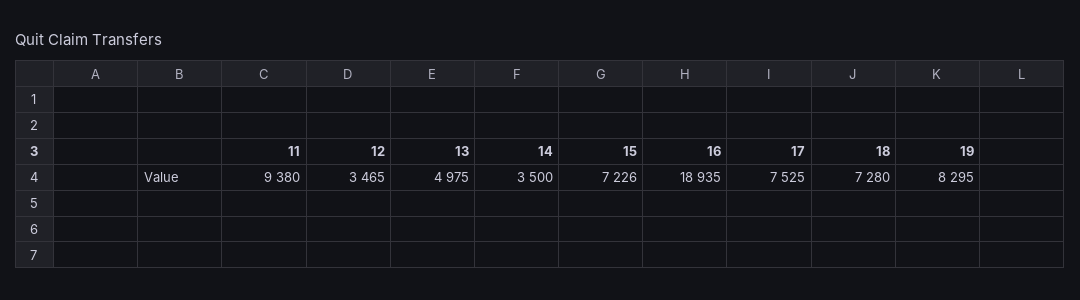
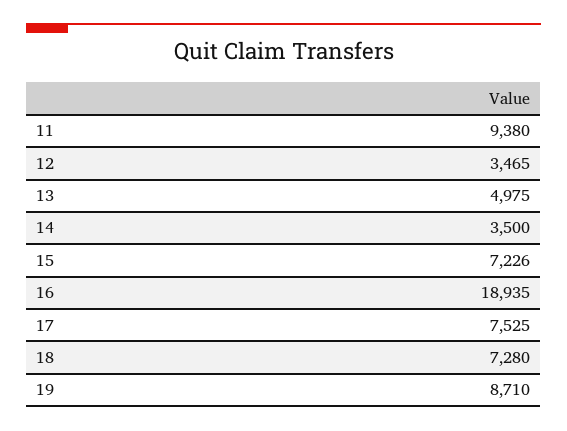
  {
    "11": 9380,
    "12": 3465,
    "13": 4975,
    "14": 3500,
    "15": 7226,
    "16": 18935,
    "17": 7525,
    "18": 7280,
-   "19": 8295
+   "19": 8710
  }

